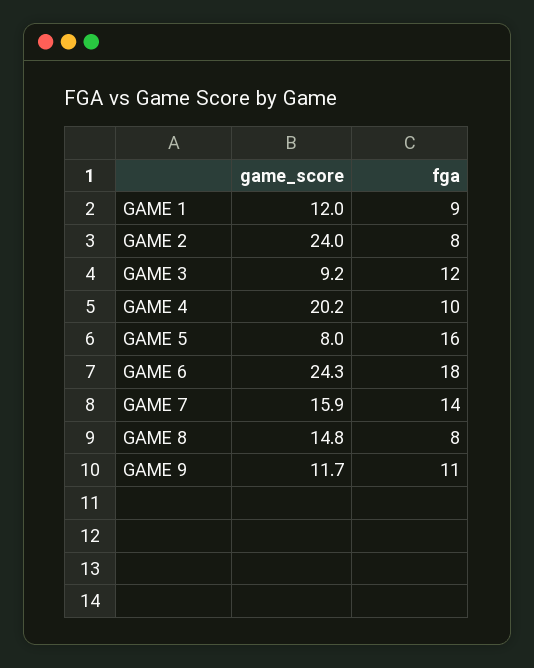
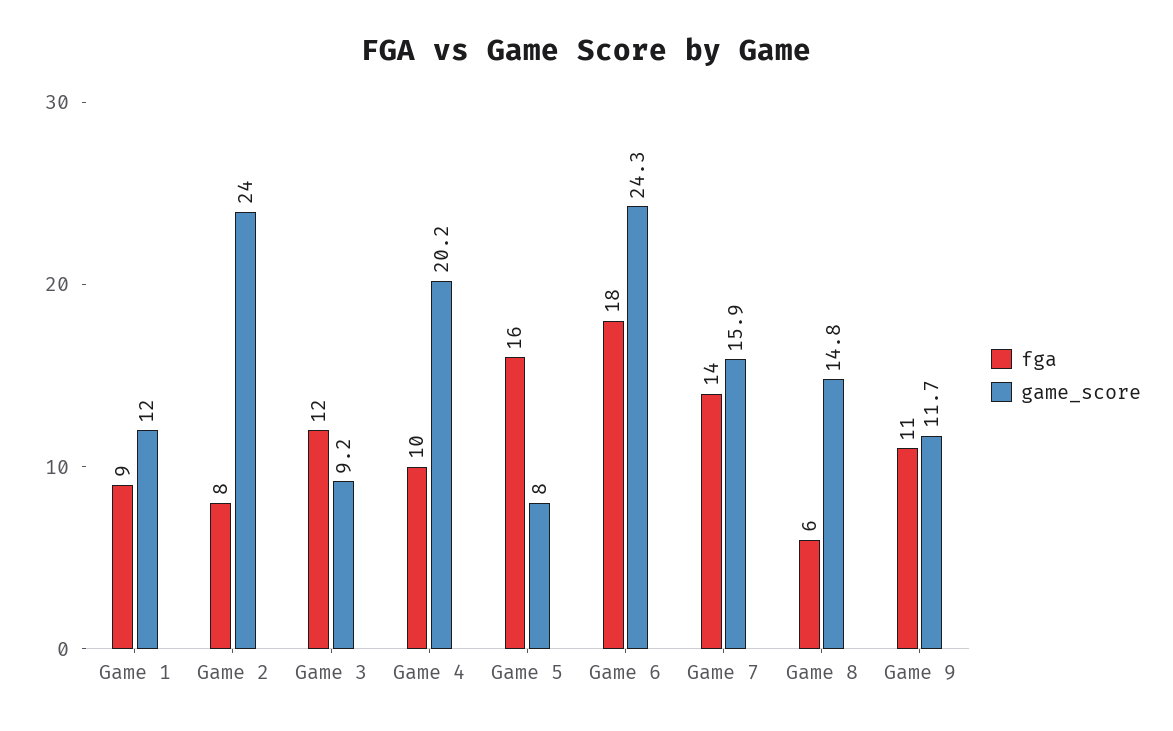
  {
    "game_score": {
      "GAME 1": 12,
      "GAME 2": 24,
      "GAME 3": 9.2,
      "GAME 4": 20.2,
      "GAME 5": 8,
      "GAME 6": 24.3,
      "GAME 7": 15.9,
      "GAME 8": 14.8,
      "GAME 9": 11.7
    },
    "fga": {
      "GAME 1": 9,
      "GAME 2": 8,
      "GAME 3": 12,
      "GAME 4": 10,
      "GAME 5": 16,
      "GAME 6": 18,
      "GAME 7": 14,
-     "GAME 8": 8,
+     "GAME 8": 6,
      "GAME 9": 11
    }
  }

